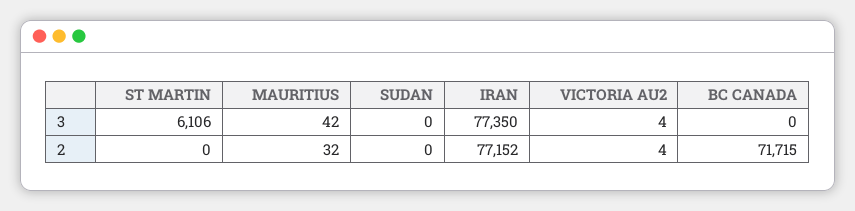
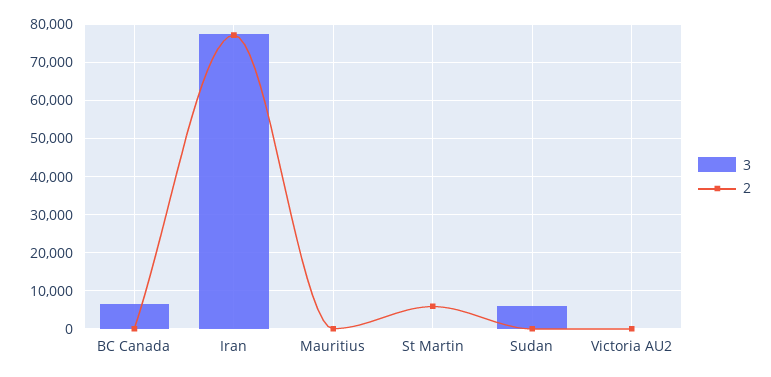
  {
    "3": {
-     "ST MARTIN": 6106,
+     "ST MARTIN": 0,
      "MAURITIUS": 42,
-     "SUDAN": 0,
+     "SUDAN": 6000,
      "IRAN": 77350,
      "VICTORIA AU2": 4,
-     "BC CANADA": 0
+     "BC CANADA": 6000
    },
    "2": {
-     "ST MARTIN": 0,
+     "ST MARTIN": 6000,
      "MAURITIUS": 32,
      "SUDAN": 0,
      "IRAN": 77152,
      "VICTORIA AU2": 4,
-     "BC CANADA": 71715
+     "BC CANADA": 0
    }
  }

